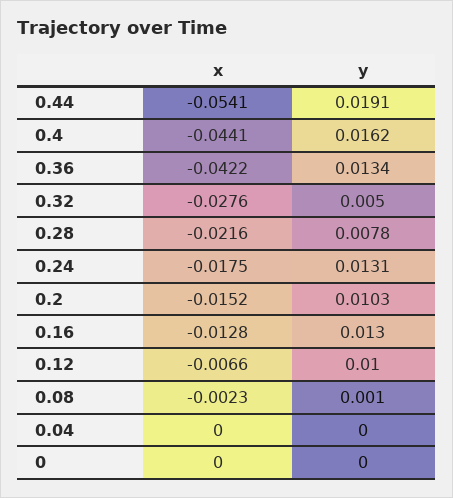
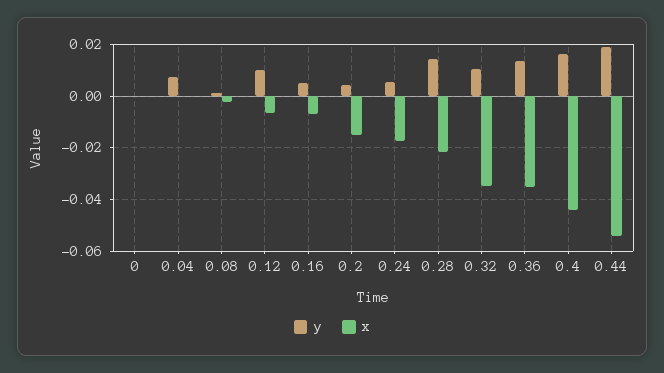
  {
    "x": {
      "0.44": -0.0541,
      "0.4": -0.0441,
-     "0.36": -0.0422,
+     "0.36": -0.035,
-     "0.32": -0.0276,
+     "0.32": -0.035,
      "0.28": -0.0216,
      "0.24": -0.0175,
      "0.2": -0.0152,
-     "0.16": -0.0128,
+     "0.16": -0.0075,
      "0.12": -0.0066,
      "0.08": -0.0023,
      "0.04": 0,
      "0": 0
    },
    "y": {
      "0.44": 0.0191,
      "0.4": 0.0162,
      "0.36": 0.0134,
-     "0.32": 0.005,
+     "0.32": 0.01,
-     "0.28": 0.0078,
+     "0.28": 0.015,
-     "0.24": 0.0131,
+     "0.24": 0.005,
-     "0.2": 0.0103,
+     "0.2": 0.005,
-     "0.16": 0.013,
+     "0.16": 0.005,
      "0.12": 0.01,
      "0.08": 0.001,
-     "0.04": 0,
+     "0.04": 0.0075,
      "0": 0
    }
  }

